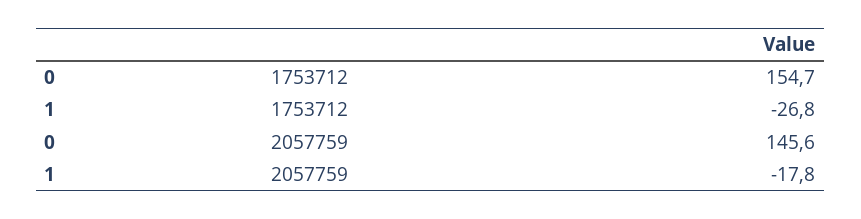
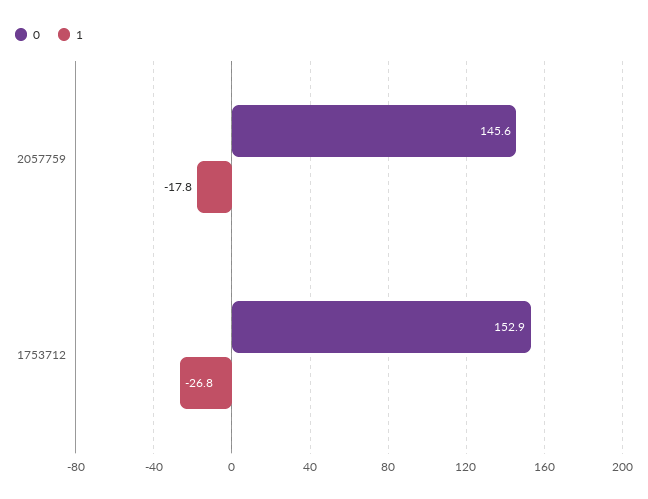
  {
    "0": {
-     "1753712": 154.7,
+     "1753712": 152.9,
      "2057759": 145.6
    },
    "1": {
      "1753712": -26.8,
      "2057759": -17.8
    }
  }

